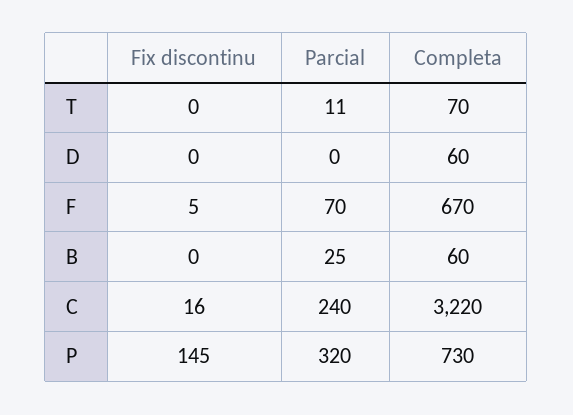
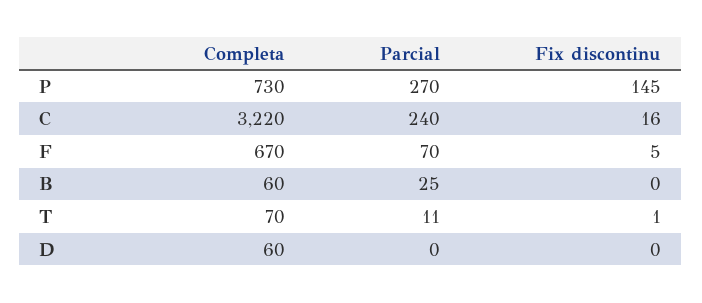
  {
    "Fix discontinu": {
-     "T": 0,
+     "T": 1,
      "D": 0,
      "F": 5,
      "B": 0,
      "C": 16,
      "P": 145
    },
    "Parcial": {
      "T": 11,
      "D": 0,
      "F": 70,
      "B": 25,
      "C": 240,
-     "P": 320
+     "P": 270
    },
    "Completa": {
      "T": 70,
      "D": 60,
      "F": 670,
      "B": 60,
      "C": 3220,
      "P": 730
    }
  }

